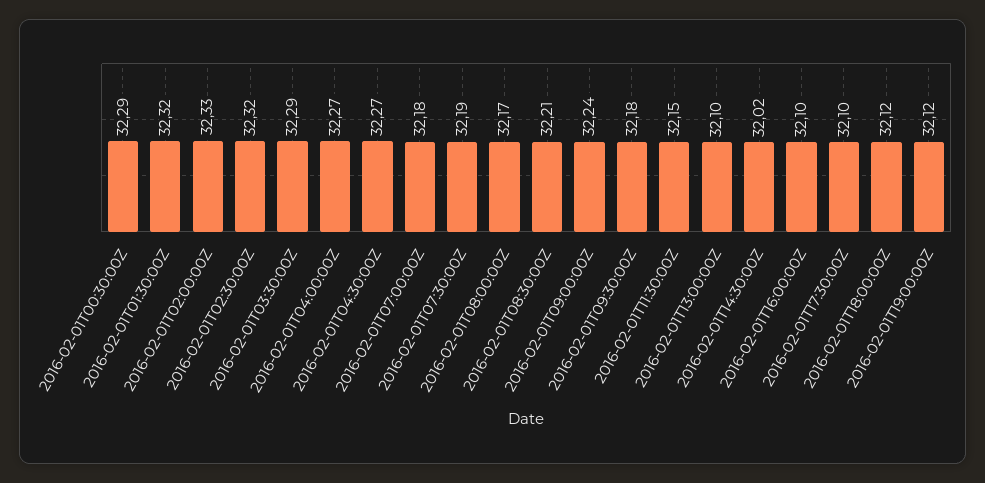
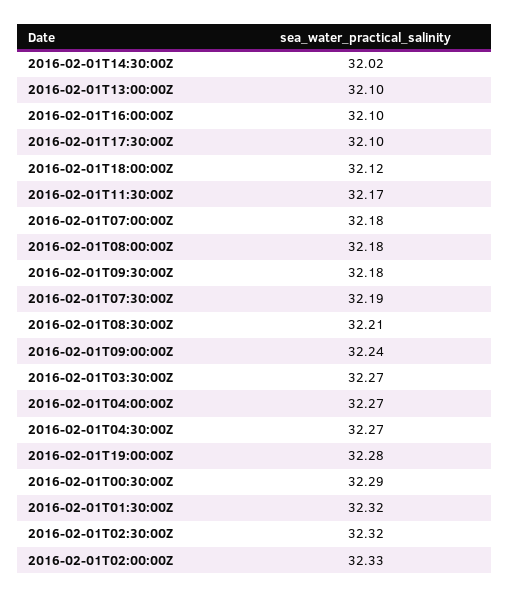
  {
    "2016-02-01T00:30:00Z": 32.29,
    "2016-02-01T01:30:00Z": 32.32,
    "2016-02-01T02:00:00Z": 32.33,
    "2016-02-01T02:30:00Z": 32.32,
-   "2016-02-01T03:30:00Z": 32.29,
+   "2016-02-01T03:30:00Z": 32.27,
    "2016-02-01T04:00:00Z": 32.27,
    "2016-02-01T04:30:00Z": 32.27,
    "2016-02-01T07:00:00Z": 32.18,
    "2016-02-01T07:30:00Z": 32.19,
-   "2016-02-01T08:00:00Z": 32.17,
+   "2016-02-01T08:00:00Z": 32.18,
    "2016-02-01T08:30:00Z": 32.21,
    "2016-02-01T09:00:00Z": 32.24,
    "2016-02-01T09:30:00Z": 32.18,
-   "2016-02-01T11:30:00Z": 32.15,
+   "2016-02-01T11:30:00Z": 32.17,
    "2016-02-01T13:00:00Z": 32.1,
    "2016-02-01T14:30:00Z": 32.02,
    "2016-02-01T16:00:00Z": 32.1,
    "2016-02-01T17:30:00Z": 32.1,
    "2016-02-01T18:00:00Z": 32.12,
-   "2016-02-01T19:00:00Z": 32.12
+   "2016-02-01T19:00:00Z": 32.28
  }

